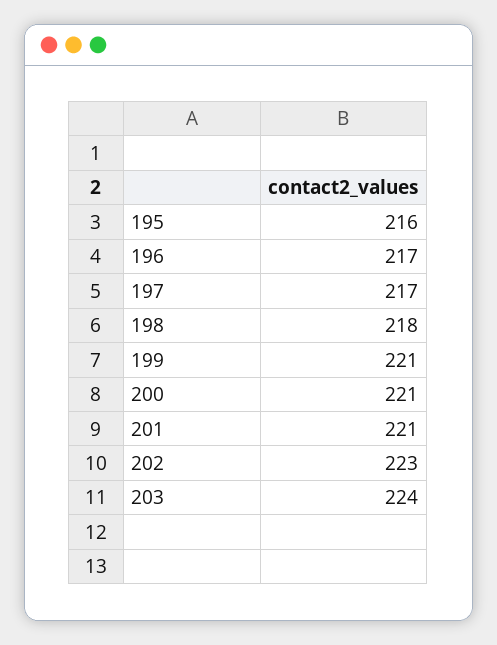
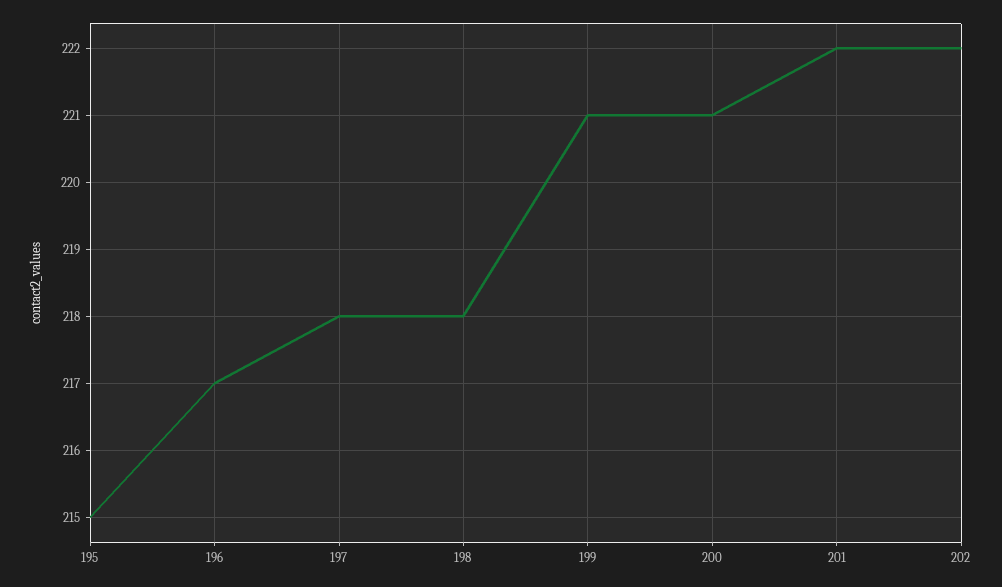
  {
-   "195": 216,
+   "195": 215,
    "196": 217,
-   "197": 217,
+   "197": 218,
    "198": 218,
    "199": 221,
    "200": 221,
-   "201": 221,
+   "201": 222,
-   "202": 223,
+   "202": 222
-   "203": 224
  }

